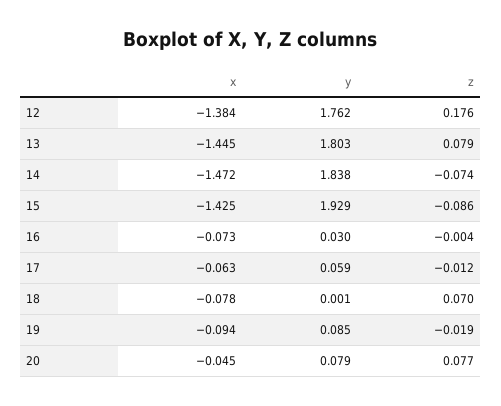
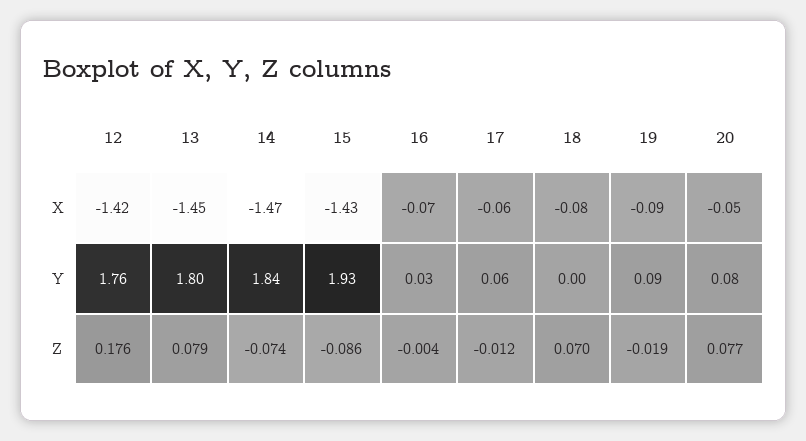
  {
    "x": {
-     "12": -1.384,
+     "12": -1.42,
      "13": -1.445,
      "14": -1.472,
      "15": -1.425,
      "16": -0.073,
      "17": -0.063,
      "18": -0.078,
      "19": -0.094,
      "20": -0.045
    },
    "y": {
      "12": 1.762,
      "13": 1.803,
      "14": 1.838,
      "15": 1.929,
      "16": 0.03,
      "17": 0.059,
      "18": 0.001,
      "19": 0.085,
      "20": 0.079
    },
    "z": {
      "12": 0.176,
      "13": 0.079,
      "14": -0.074,
      "15": -0.086,
      "16": -0.004,
      "17": -0.012,
      "18": 0.07,
      "19": -0.019,
      "20": 0.077
    }
  }

